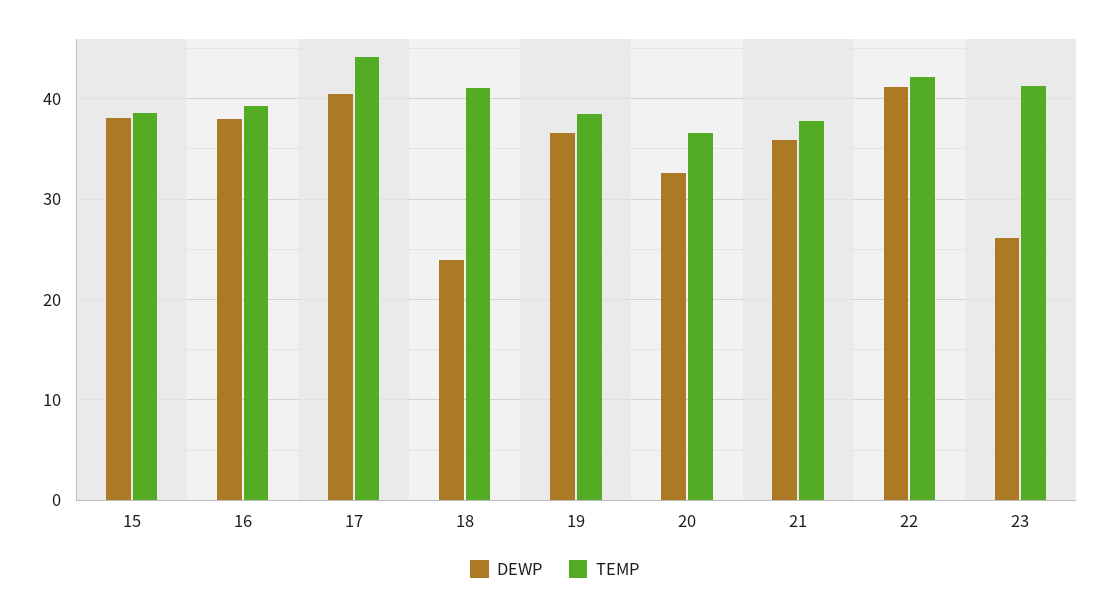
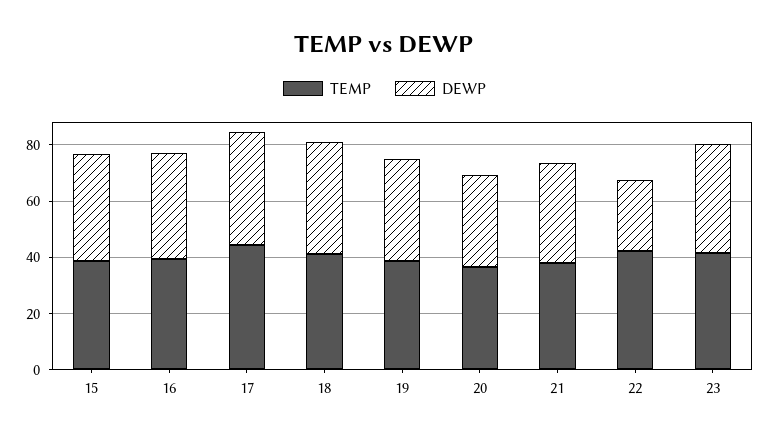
  {
    "DEWP": {
      "15": 38,
      "16": 38,
      "17": 41,
-     "18": 24,
+     "18": 40,
      "19": 37,
      "20": 33,
      "21": 36,
-     "22": 41,
+     "22": 25,
-     "23": 26
+     "23": 40
    },
    "TEMP": {
      "15": 39,
      "16": 39,
      "17": 44,
      "18": 41,
      "19": 39,
      "20": 37,
      "21": 38,
      "22": 42,
      "23": 41
    }
  }

